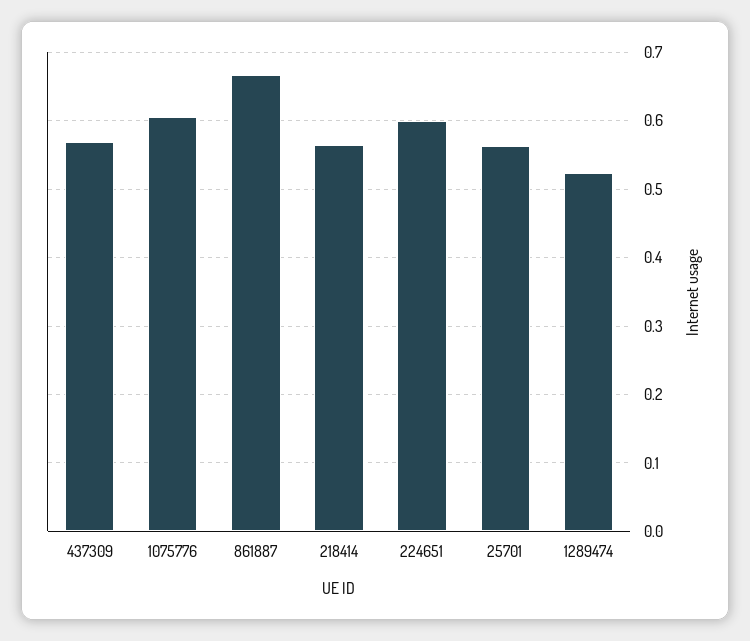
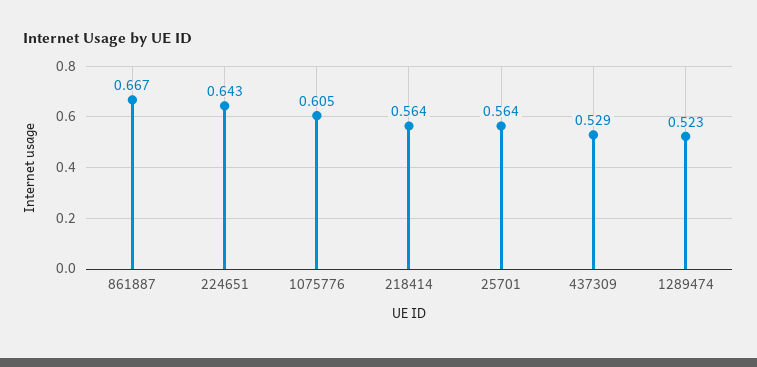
  {
-   "437309": 0.57,
+   "437309": 0.529,
    "1075776": 0.605,
    "861887": 0.667,
    "218414": 0.564,
-   "224651": 0.6,
+   "224651": 0.643,
    "25701": 0.564,
    "1289474": 0.523
  }

